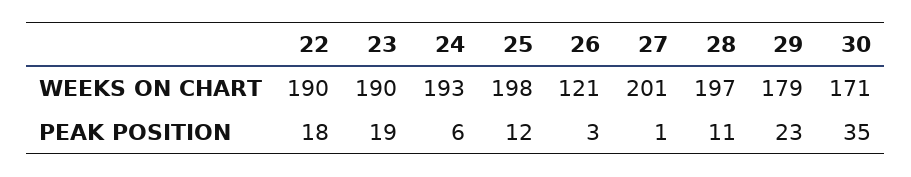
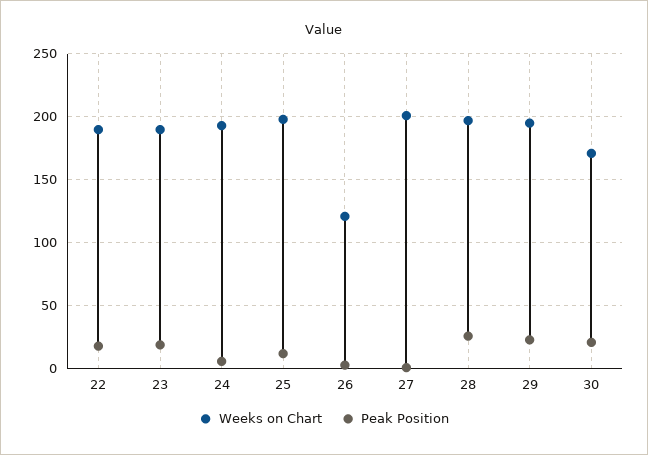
  {
    "WEEKS ON CHART": {
      "22": 190,
      "23": 190,
      "24": 193,
      "25": 198,
      "26": 121,
      "27": 201,
      "28": 197,
-     "29": 179,
+     "29": 195,
      "30": 171
    },
    "PEAK POSITION": {
      "22": 18,
      "23": 19,
      "24": 6,
      "25": 12,
      "26": 3,
      "27": 1,
-     "28": 11,
+     "28": 25,
      "29": 23,
-     "30": 35
+     "30": 20
    }
  }

